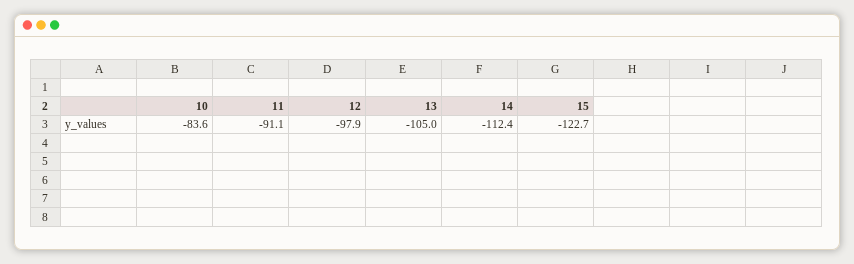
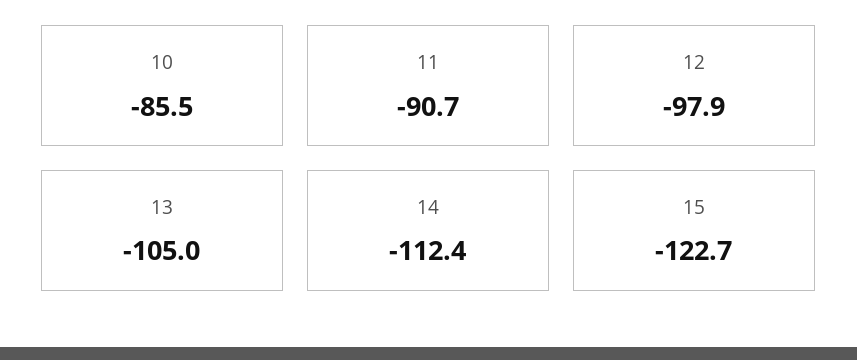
  {
-   "10": -83.6,
+   "10": -85.5,
-   "11": -91.1,
+   "11": -90.7,
    "12": -97.9,
    "13": -105,
    "14": -112.4,
    "15": -122.7
  }

